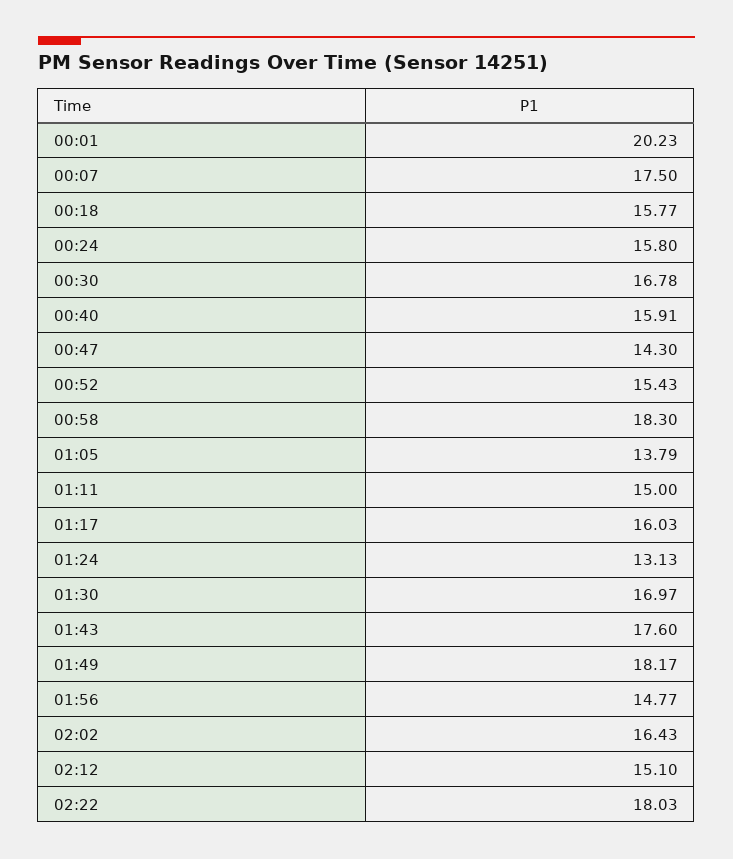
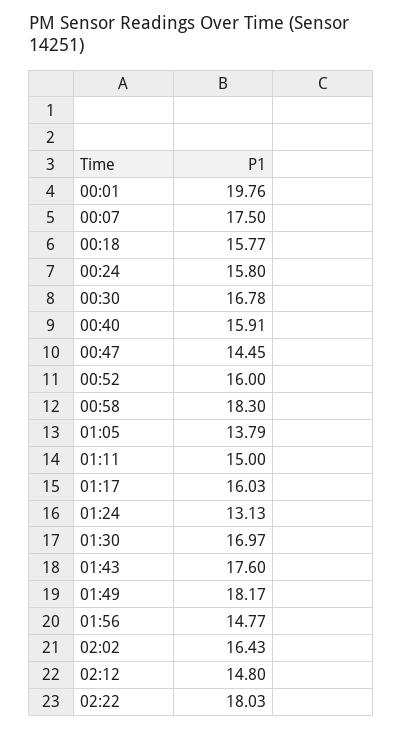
  {
-   "00:01": 20.23,
+   "00:01": 19.76,
    "00:07": 17.5,
    "00:18": 15.77,
    "00:24": 15.8,
    "00:30": 16.78,
    "00:40": 15.91,
-   "00:47": 14.3,
+   "00:47": 14.45,
-   "00:52": 15.43,
+   "00:52": 16,
    "00:58": 18.3,
    "01:05": 13.79,
    "01:11": 15,
    "01:17": 16.03,
    "01:24": 13.13,
    "01:30": 16.97,
    "01:43": 17.6,
    "01:49": 18.17,
    "01:56": 14.77,
    "02:02": 16.43,
-   "02:12": 15.1,
+   "02:12": 14.8,
    "02:22": 18.03
  }

